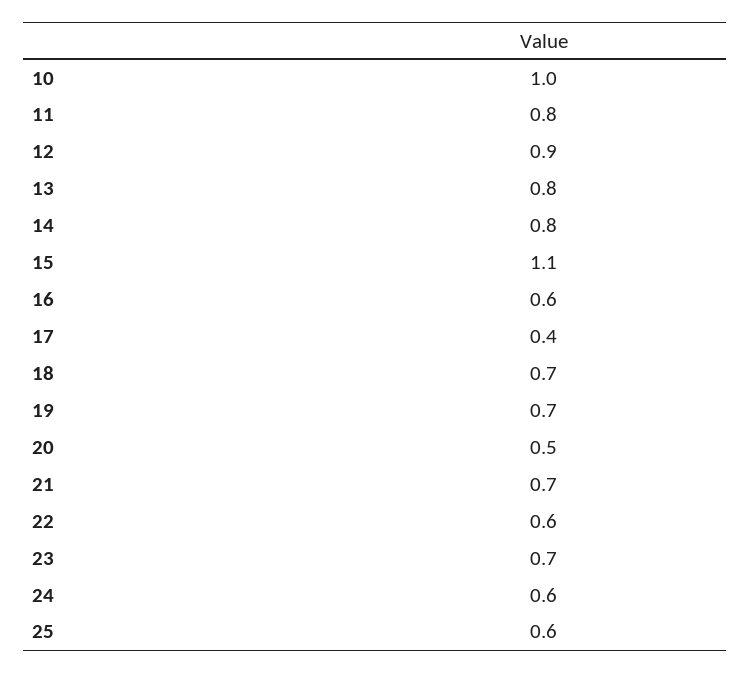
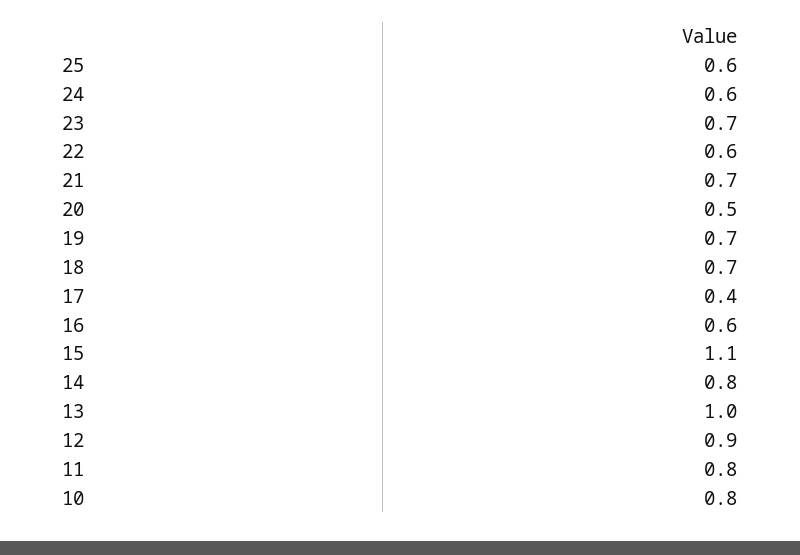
  {
-   "10": 1,
+   "10": 0.8,
    "11": 0.8,
    "12": 0.9,
-   "13": 0.8,
+   "13": 1,
    "14": 0.8,
    "15": 1.1,
    "16": 0.6,
    "17": 0.4,
    "18": 0.7,
    "19": 0.7,
    "20": 0.5,
    "21": 0.7,
    "22": 0.6,
    "23": 0.7,
    "24": 0.6,
    "25": 0.6
  }

